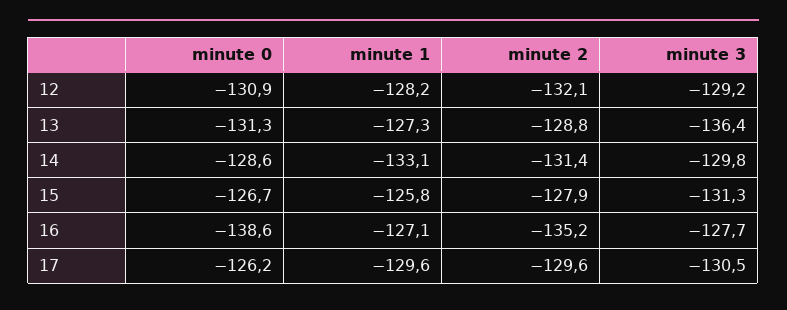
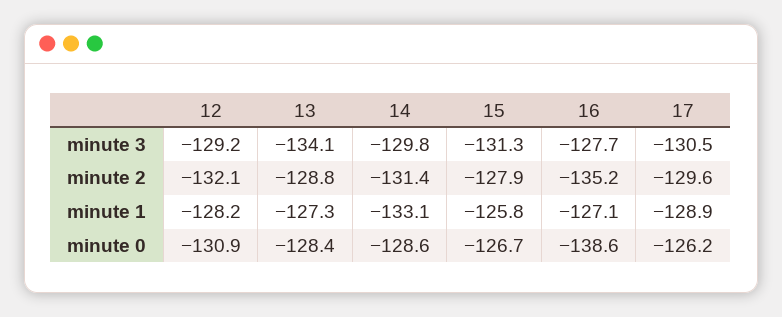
  {
    "minute 0": {
      "12": -130.9,
-     "13": -131.3,
+     "13": -128.4,
      "14": -128.6,
      "15": -126.7,
      "16": -138.6,
      "17": -126.2
    },
    "minute 1": {
      "12": -128.2,
      "13": -127.3,
      "14": -133.1,
      "15": -125.8,
      "16": -127.1,
-     "17": -129.6
+     "17": -128.9
    },
    "minute 2": {
      "12": -132.1,
      "13": -128.8,
      "14": -131.4,
      "15": -127.9,
      "16": -135.2,
      "17": -129.6
    },
    "minute 3": {
      "12": -129.2,
-     "13": -136.4,
+     "13": -134.1,
      "14": -129.8,
      "15": -131.3,
      "16": -127.7,
      "17": -130.5
    }
  }

